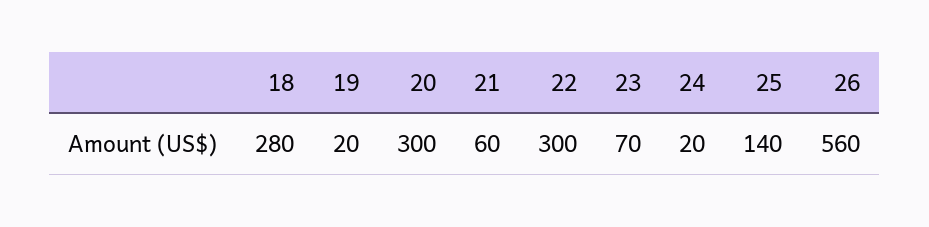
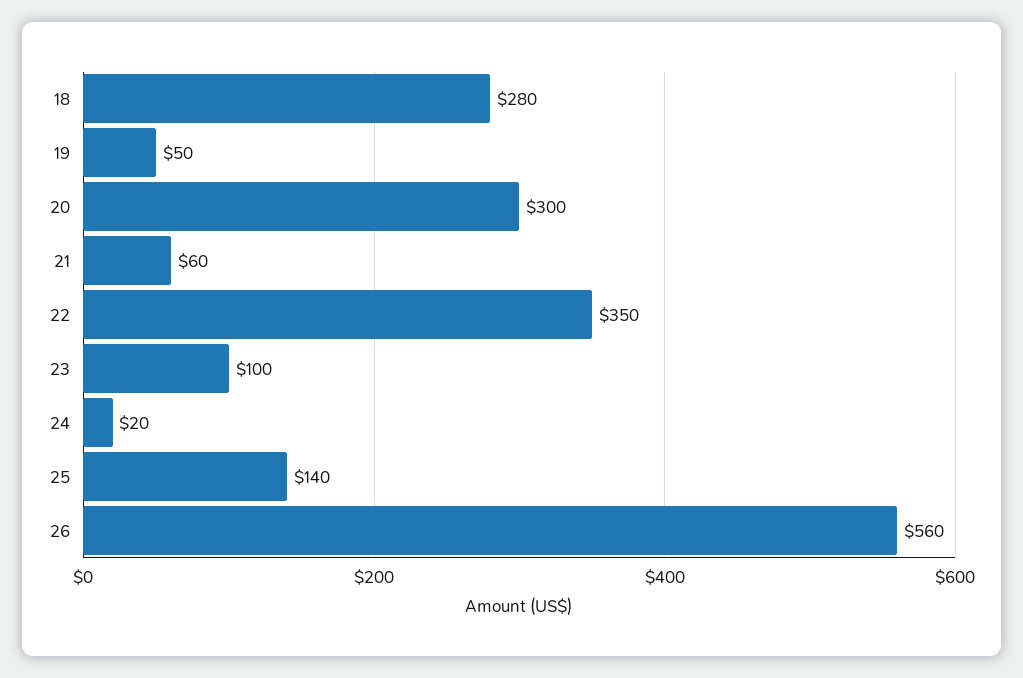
  {
    "18": 280,
-   "19": 20,
+   "19": 50,
    "20": 300,
    "21": 60,
-   "22": 300,
+   "22": 350,
-   "23": 70,
+   "23": 100,
    "24": 20,
    "25": 140,
    "26": 560
  }

